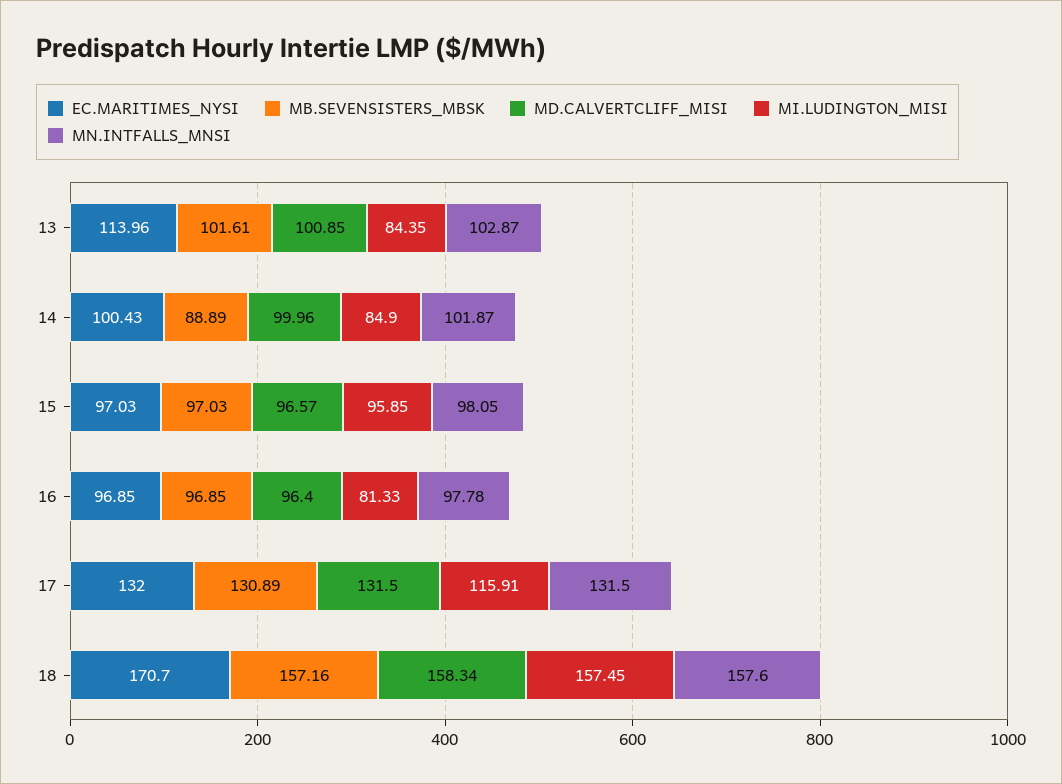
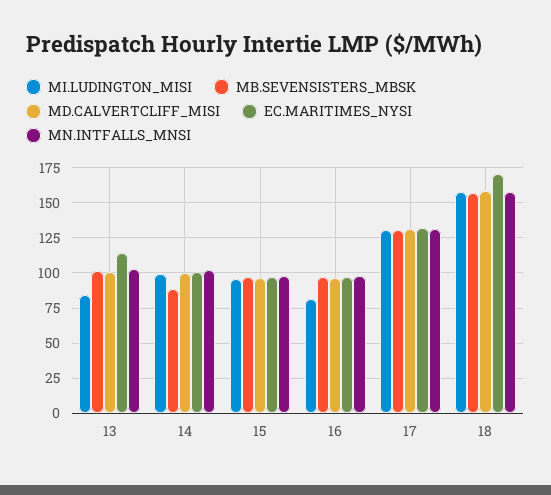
  {
    "EC.MARITIMES_NYSI": {
      "13": 113.96,
      "14": 100.43,
      "15": 97.03,
      "16": 96.85,
      "17": 132,
      "18": 170.7
    },
    "MB.SEVENSISTERS_MBSK": {
      "13": 101.61,
      "14": 88.89,
      "15": 97.03,
      "16": 96.85,
      "17": 130.89,
      "18": 157.16
    },
    "MD.CALVERTCLIFF_MISI": {
      "13": 100.85,
      "14": 99.96,
      "15": 96.57,
      "16": 96.4,
      "17": 131.5,
      "18": 158.34
    },
    "MI.LUDINGTON_MISI": {
      "13": 84.35,
-     "14": 84.9,
+     "14": 100,
      "15": 95.85,
      "16": 81.33,
-     "17": 115.91,
+     "17": 130,
      "18": 157.45
    },
    "MN.INTFALLS_MNSI": {
      "13": 102.87,
      "14": 101.87,
      "15": 98.05,
      "16": 97.78,
      "17": 131.5,
      "18": 157.6
    }
  }

